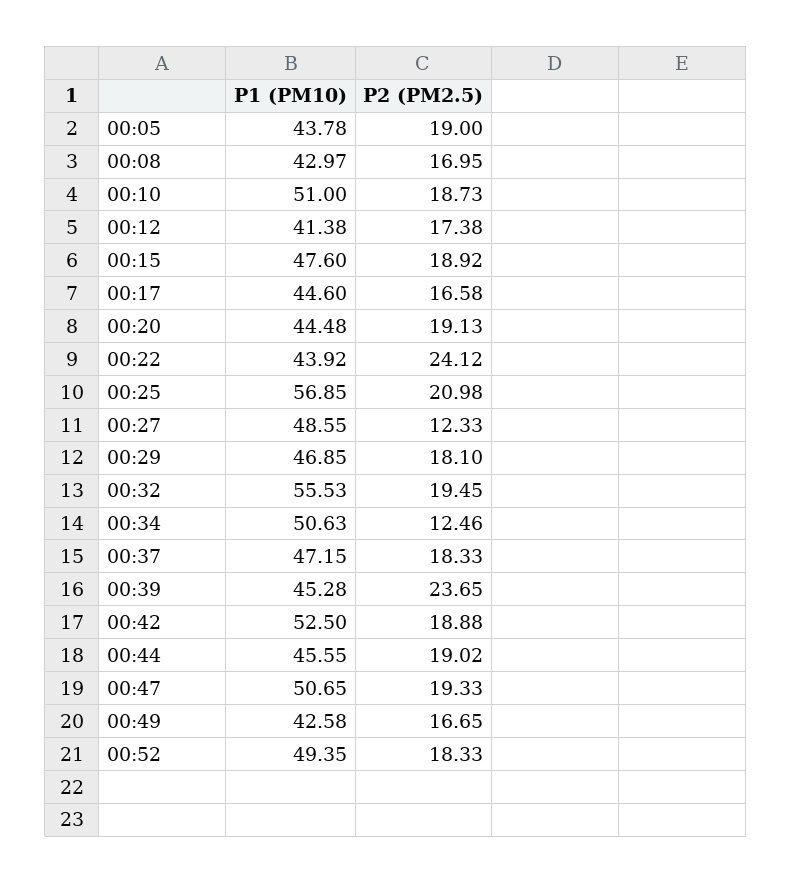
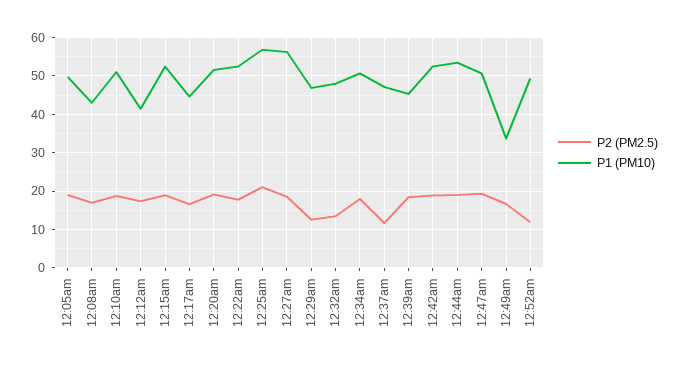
  {
    "P1 (PM10)": {
-     "00:05": 43.78,
+     "00:05": 50,
      "00:08": 42.97,
      "00:10": 51,
      "00:12": 41.38,
-     "00:15": 47.6,
+     "00:15": 52,
      "00:17": 44.6,
-     "00:20": 44.48,
+     "00:20": 52,
-     "00:22": 43.92,
+     "00:22": 52,
      "00:25": 56.85,
-     "00:27": 48.55,
+     "00:27": 56,
      "00:29": 46.85,
-     "00:32": 55.53,
+     "00:32": 48,
      "00:34": 50.63,
      "00:37": 47.15,
      "00:39": 45.28,
      "00:42": 52.5,
-     "00:44": 45.55,
+     "00:44": 54,
      "00:47": 50.65,
-     "00:49": 42.58,
+     "00:49": 34,
      "00:52": 49.35
    },
    "P2 (PM2.5)": {
      "00:05": 19,
      "00:08": 16.95,
      "00:10": 18.73,
      "00:12": 17.38,
      "00:15": 18.92,
      "00:17": 16.58,
      "00:20": 19.13,
-     "00:22": 24.12,
+     "00:22": 18,
      "00:25": 20.98,
-     "00:27": 12.33,
+     "00:27": 18,
-     "00:29": 18.1,
+     "00:29": 12,
-     "00:32": 19.45,
+     "00:32": 14,
-     "00:34": 12.46,
+     "00:34": 18,
-     "00:37": 18.33,
+     "00:37": 12,
-     "00:39": 23.65,
+     "00:39": 18,
      "00:42": 18.88,
      "00:44": 19.02,
      "00:47": 19.33,
      "00:49": 16.65,
-     "00:52": 18.33
+     "00:52": 12
    }
  }

